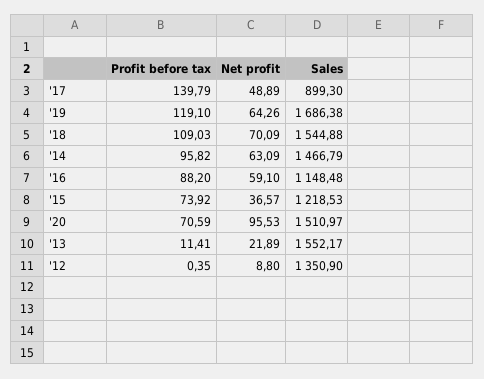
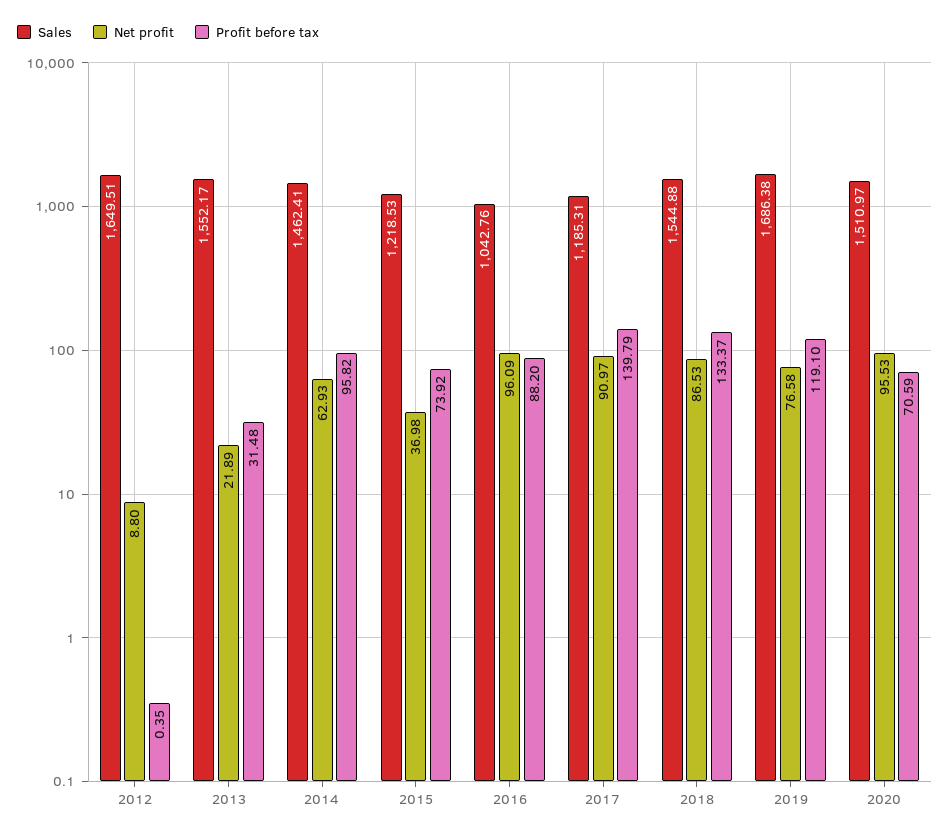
  {
    "Profit before tax": {
      "'17": 139.79,
      "'19": 119.1,
-     "'18": 109.03,
+     "'18": 133.37,
      "'14": 95.82,
      "'16": 88.2,
      "'15": 73.92,
      "'20": 70.59,
-     "'13": 11.41,
+     "'13": 31.48,
      "'12": 0.35
    },
    "Net profit": {
-     "'17": 48.89,
+     "'17": 90.97,
-     "'19": 64.26,
+     "'19": 76.58,
-     "'18": 70.09,
+     "'18": 86.53,
-     "'14": 63.09,
+     "'14": 62.93,
-     "'16": 59.1,
+     "'16": 96.09,
-     "'15": 36.57,
+     "'15": 36.98,
      "'20": 95.53,
      "'13": 21.89,
      "'12": 8.8
    },
    "Sales": {
-     "'17": 899.3,
+     "'17": 1185.31,
      "'19": 1686.38,
      "'18": 1544.88,
-     "'14": 1466.79,
+     "'14": 1462.41,
-     "'16": 1148.48,
+     "'16": 1042.76,
      "'15": 1218.53,
      "'20": 1510.97,
      "'13": 1552.17,
-     "'12": 1350.9
+     "'12": 1649.51
    }
  }

